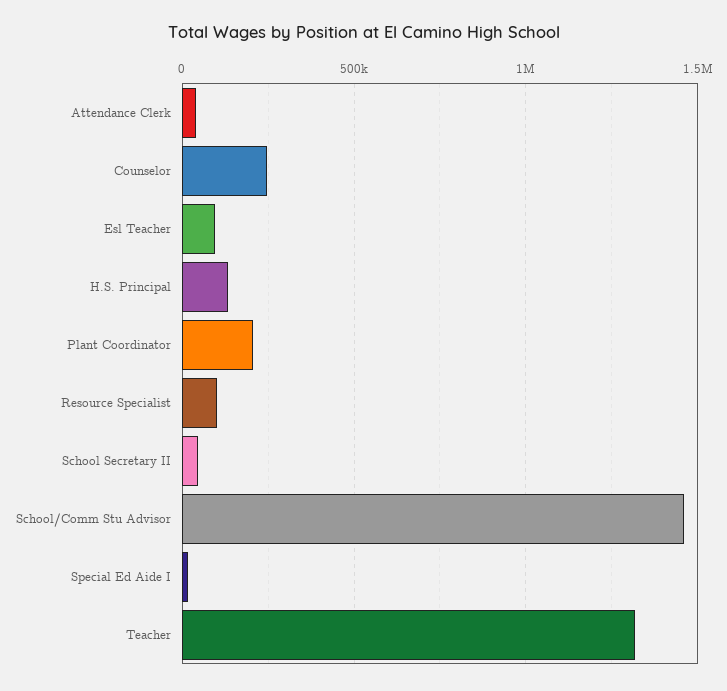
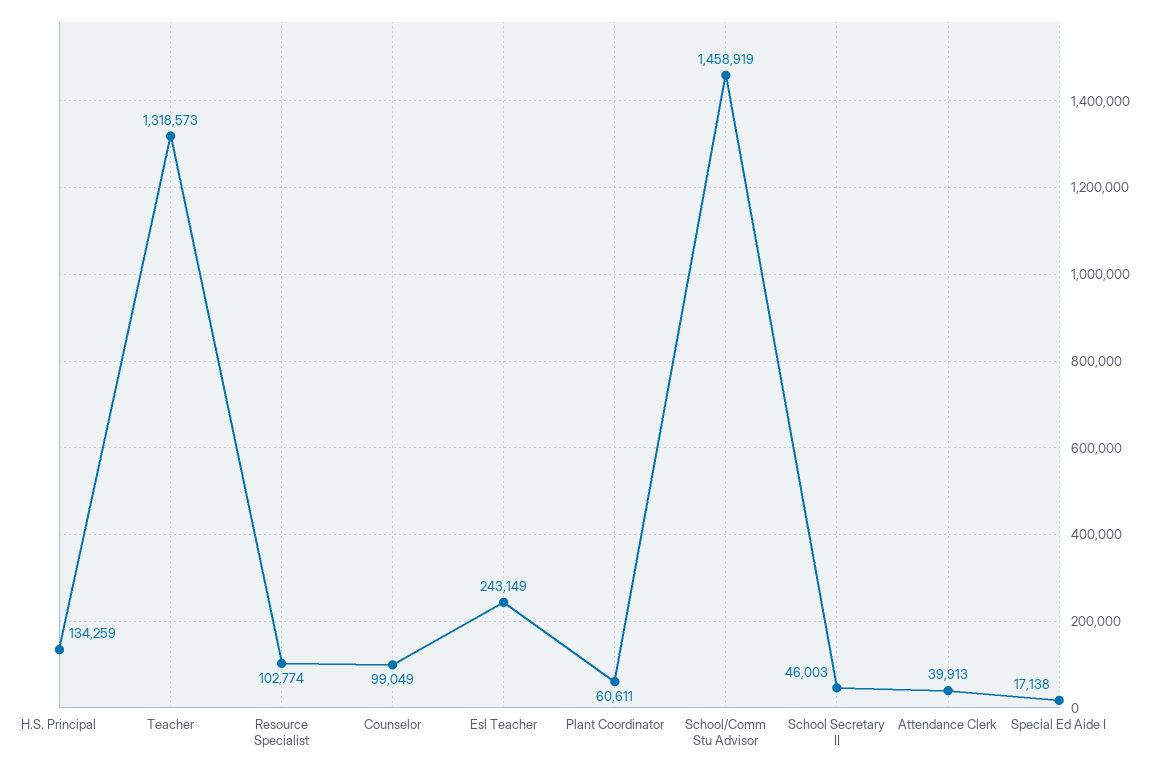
  {
    "Attendance Clerk": 39913,
-   "Counselor": 250000,
+   "Counselor": 99049,
-   "Esl Teacher": 100000,
+   "Esl Teacher": 243149,
    "H.S. Principal": 134259,
-   "Plant Coordinator": 200000,
+   "Plant Coordinator": 60611,
    "Resource Specialist": 102774,
    "School Secretary II": 46003,
    "School/Comm Stu Advisor": 1458919,
    "Special Ed Aide I": 17138,
    "Teacher": 1318573
  }

